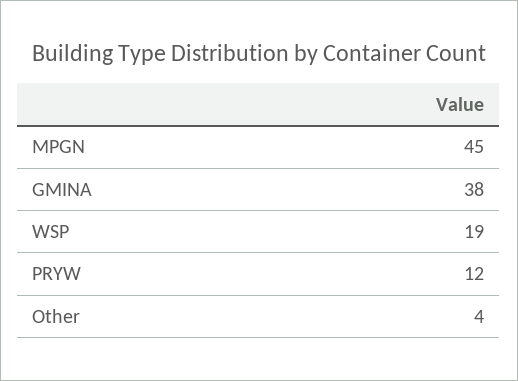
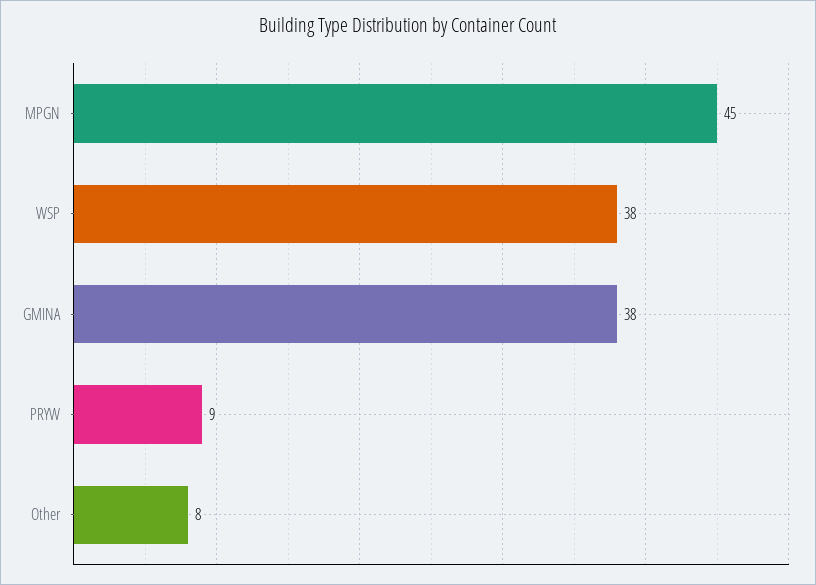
  {
    "MPGN": 45,
    "GMINA": 38,
-   "WSP": 19,
+   "WSP": 38,
-   "PRYW": 12,
+   "PRYW": 9,
-   "Other": 4
+   "Other": 8
  }

